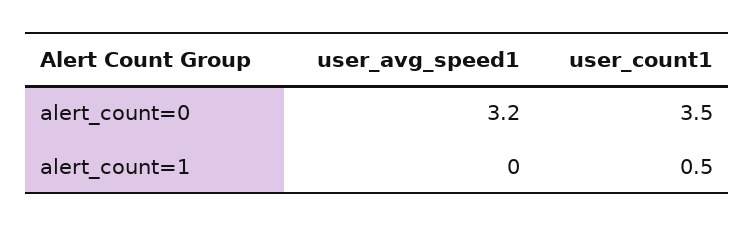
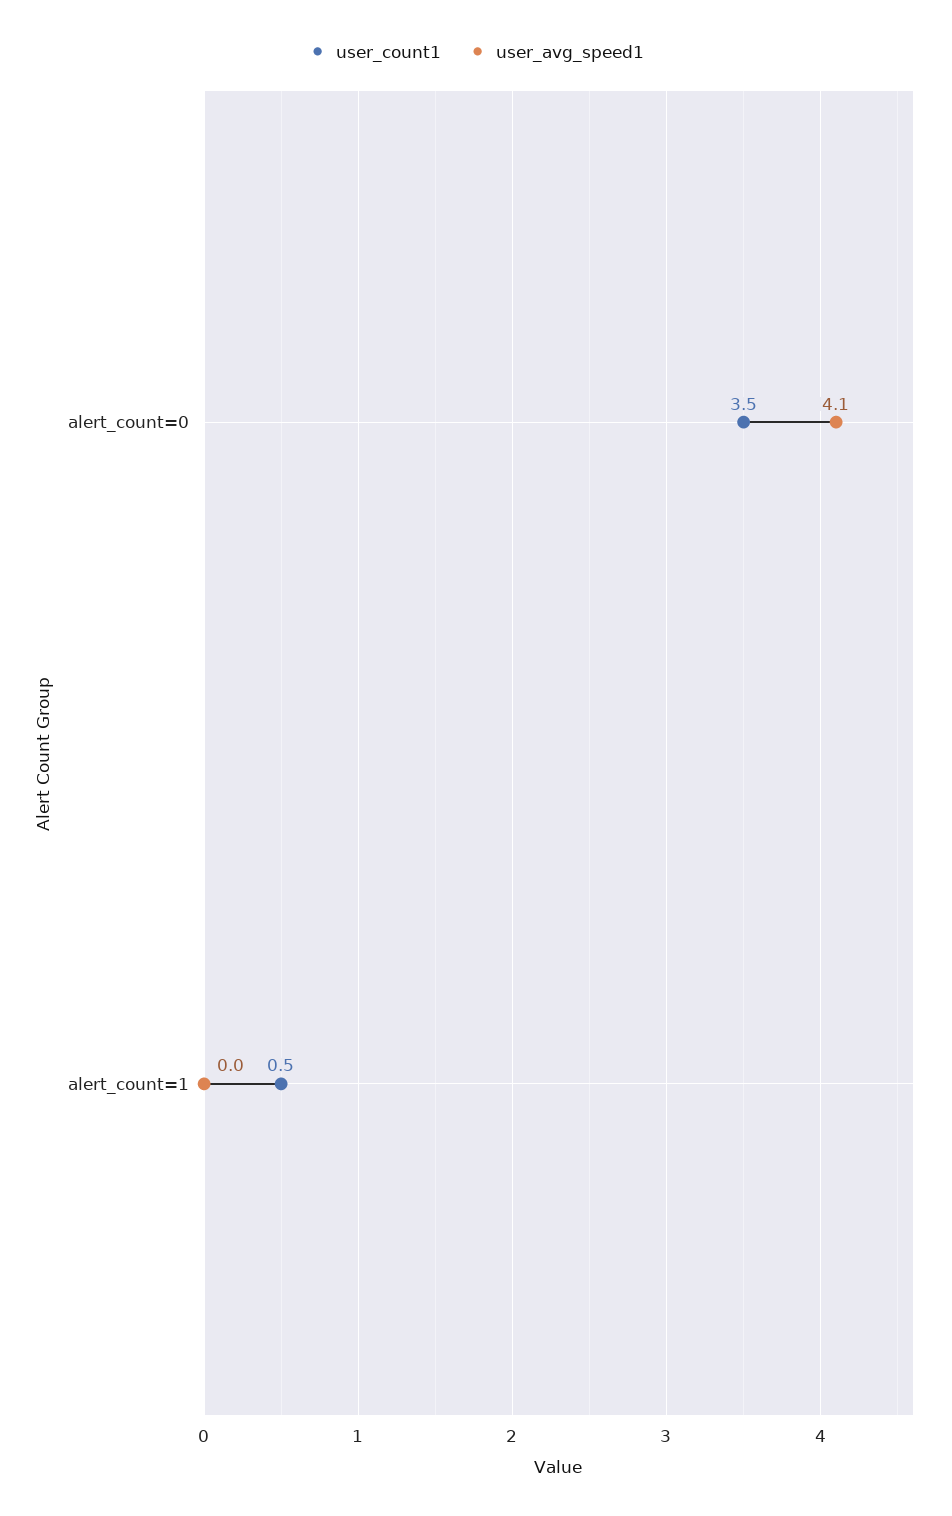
  {
    "user_avg_speed1": {
-     "alert_count=0": 3.2,
+     "alert_count=0": 4.1,
      "alert_count=1": 0
    },
    "user_count1": {
      "alert_count=0": 3.5,
      "alert_count=1": 0.5
    }
  }

